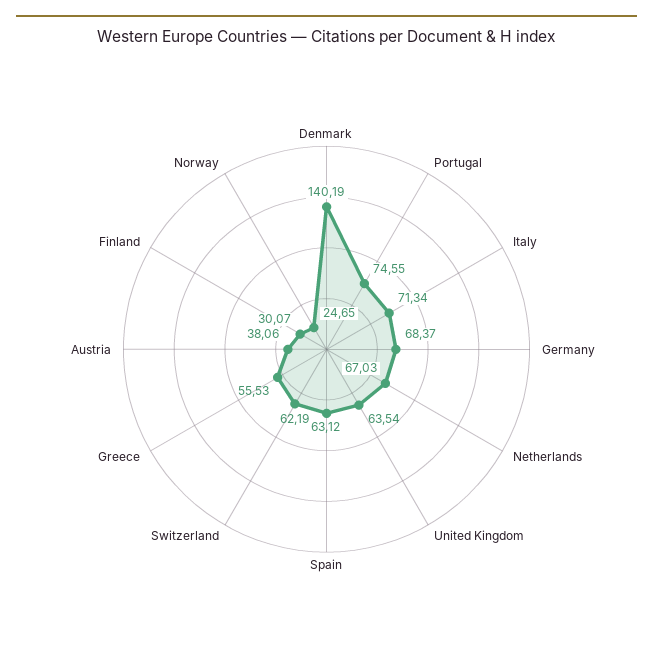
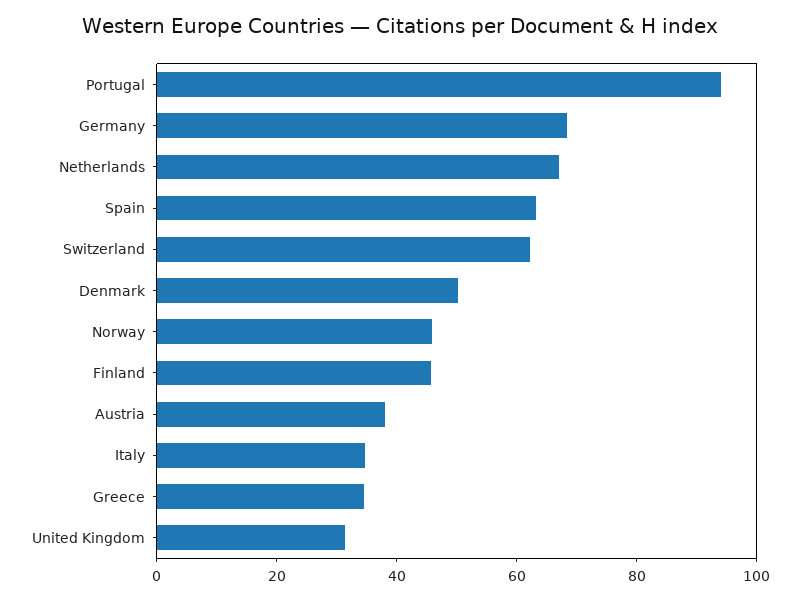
  {
-   "Denmark": 140.19,
+   "Denmark": 50,
-   "Portugal": 74.55,
+   "Portugal": 95,
-   "Italy": 71.34,
+   "Italy": 35,
    "Germany": 68.37,
    "Netherlands": 67.03,
-   "United Kingdom": 63.54,
+   "United Kingdom": 30,
    "Spain": 63.12,
    "Switzerland": 62.19,
-   "Greece": 55.53,
+   "Greece": 35,
    "Austria": 38.06,
-   "Finland": 30.07,
+   "Finland": 45,
-   "Norway": 24.65
+   "Norway": 45
  }

